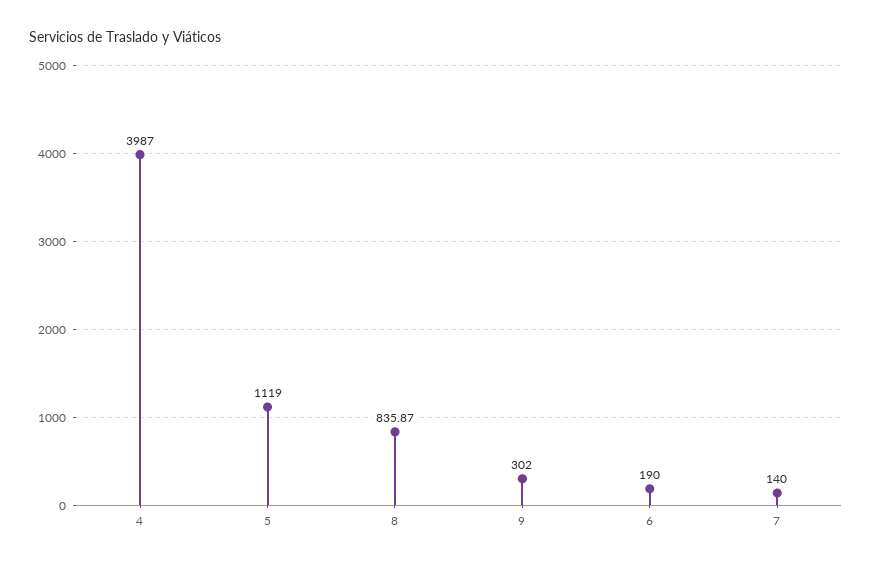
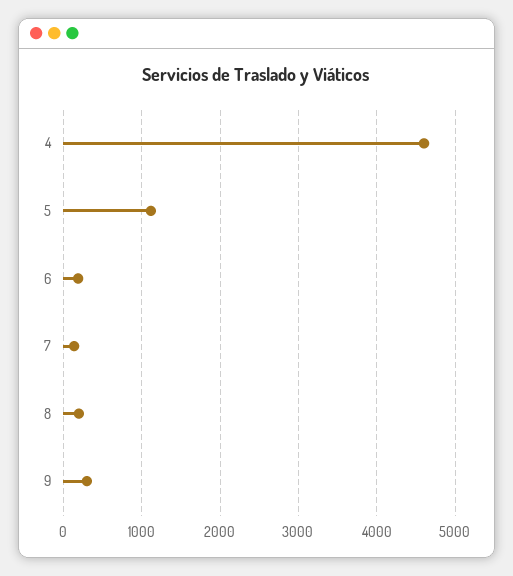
  {
-   "4": 3987,
+   "4": 4600,
    "5": 1119,
-   "8": 835.87,
+   "8": 200,
    "9": 302,
    "6": 190,
    "7": 140
  }

